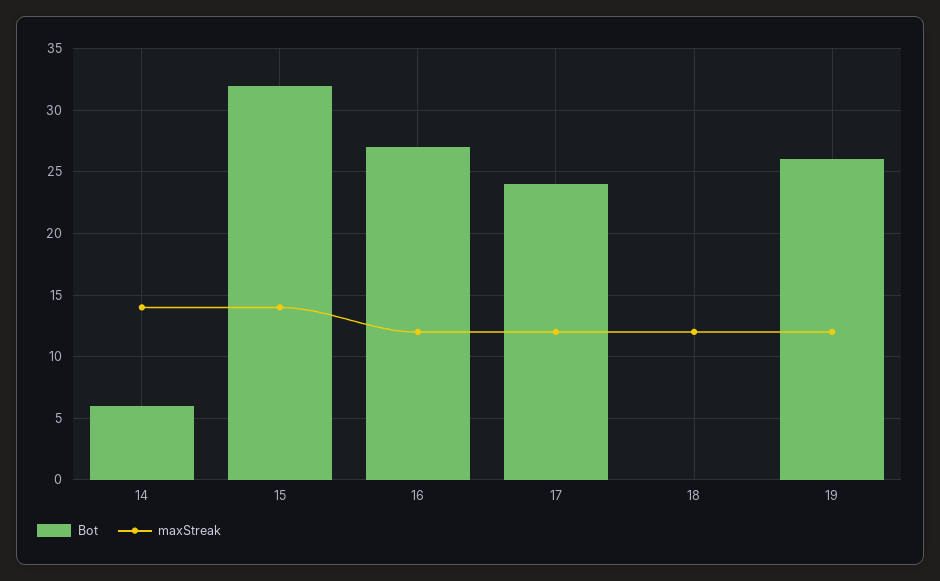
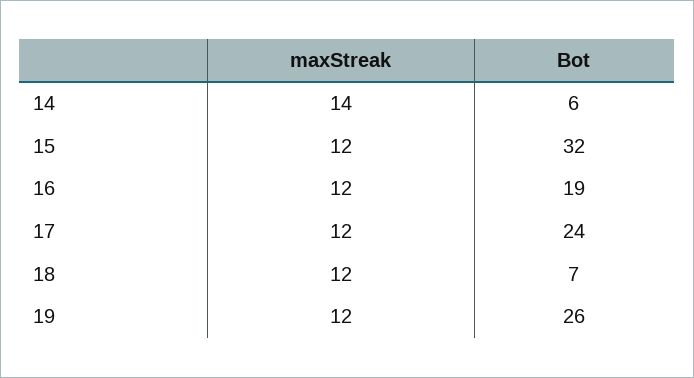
  {
    "Bot": {
      "14": 6,
      "15": 32,
-     "16": 27,
+     "16": 19,
      "17": 24,
-     "18": 0,
+     "18": 7,
      "19": 26
    },
    "maxStreak": {
      "14": 14,
-     "15": 14,
+     "15": 12,
      "16": 12,
      "17": 12,
      "18": 12,
      "19": 12
    }
  }

